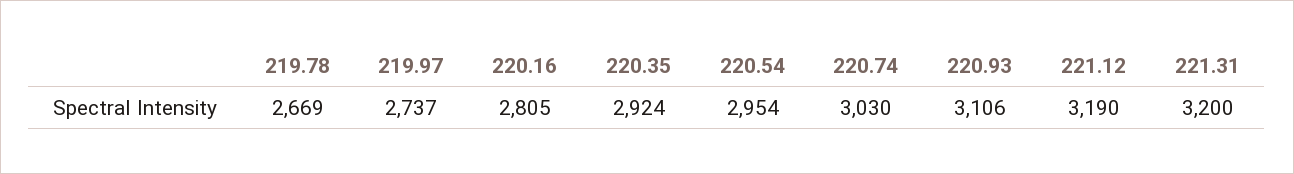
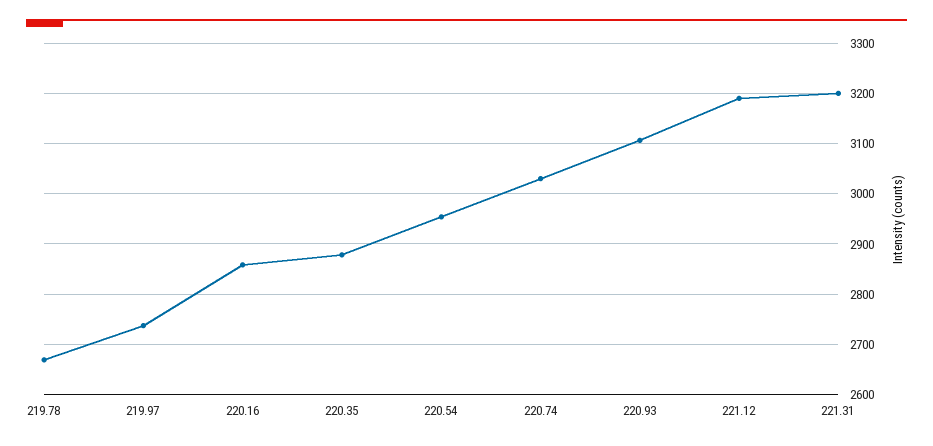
  {
    "219.78": 2669,
    "219.97": 2737,
-   "220.16": 2805,
+   "220.16": 2860,
-   "220.35": 2924,
+   "220.35": 2880,
    "220.54": 2954,
    "220.74": 3030,
    "220.93": 3106,
    "221.12": 3190,
    "221.31": 3200
  }

